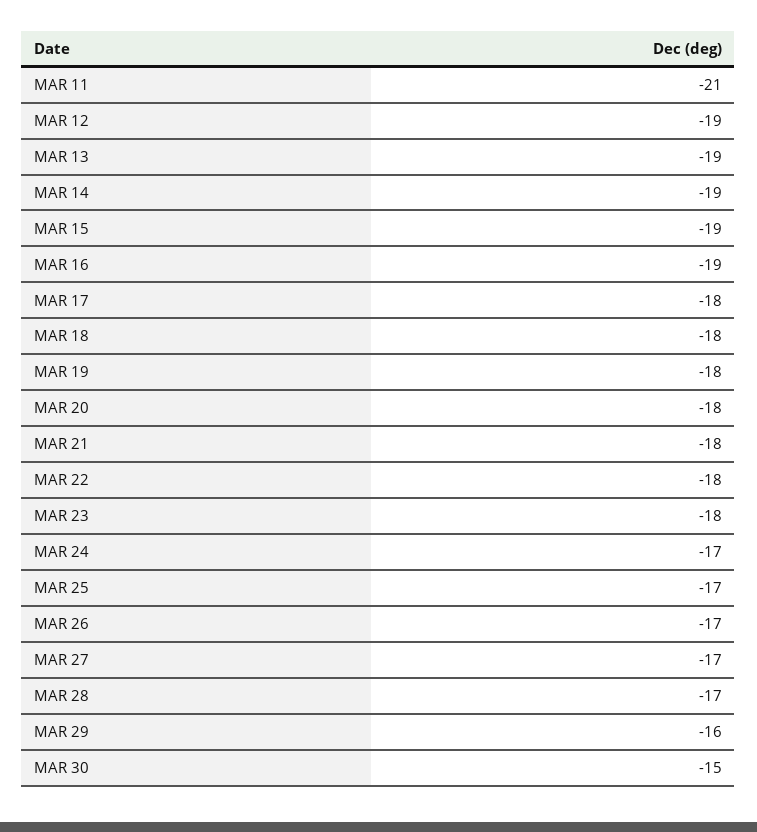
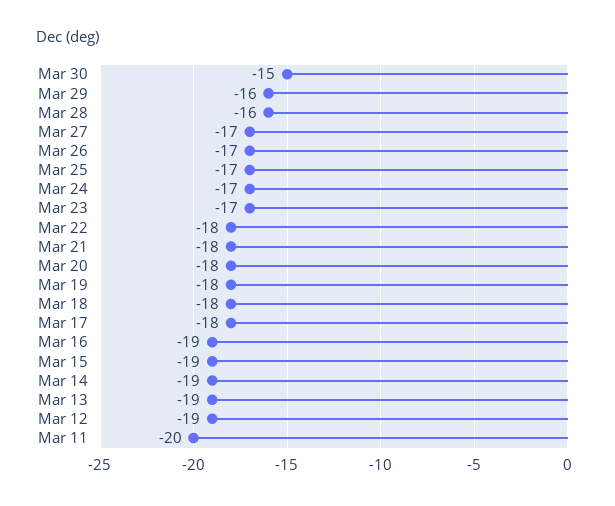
  {
-   "MAR 11": -21,
+   "MAR 11": -20,
    "MAR 12": -19,
    "MAR 13": -19,
    "MAR 14": -19,
    "MAR 15": -19,
    "MAR 16": -19,
    "MAR 17": -18,
    "MAR 18": -18,
    "MAR 19": -18,
    "MAR 20": -18,
    "MAR 21": -18,
    "MAR 22": -18,
-   "MAR 23": -18,
+   "MAR 23": -17,
    "MAR 24": -17,
    "MAR 25": -17,
    "MAR 26": -17,
    "MAR 27": -17,
-   "MAR 28": -17,
+   "MAR 28": -16,
    "MAR 29": -16,
    "MAR 30": -15
  }

